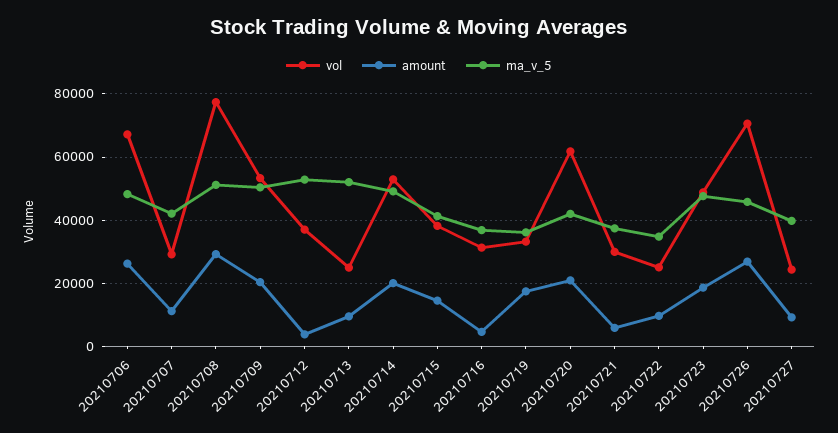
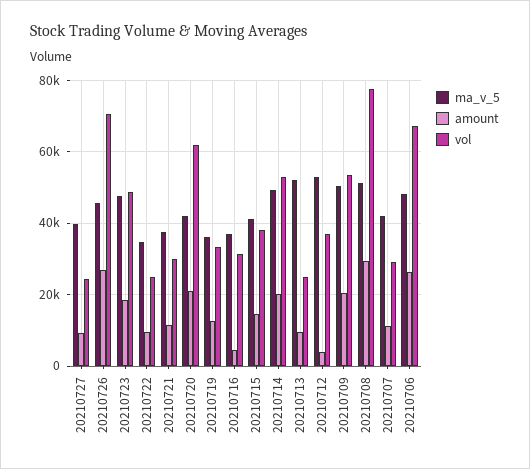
  {
    "vol": {
      "20210706": 68000,
      "20210707": 30000,
      "20210708": 78000,
      "20210709": 54000,
      "20210712": 36000,
      "20210713": 24000,
      "20210714": 52000,
      "20210715": 38000,
      "20210716": 32000,
      "20210719": 34000,
      "20210720": 62000,
      "20210721": 30000,
      "20210722": 26000,
      "20210723": 48000,
      "20210726": 70000,
      "20210727": 24000
    },
    "amount": {
      "20210706": 26000,
      "20210707": 12000,
      "20210708": 30000,
      "20210709": 20000,
      "20210712": 4000,
      "20210713": 10000,
      "20210714": 20000,
      "20210715": 14000,
      "20210716": 4000,
-     "20210719": 18000,
+     "20210719": 12000,
      "20210720": 20000,
-     "20210721": 6000,
+     "20210721": 12000,
      "20210722": 10000,
      "20210723": 18000,
      "20210726": 26000,
      "20210727": 10000
    },
    "ma_v_5": {
      "20210706": 48000,
      "20210707": 42000,
      "20210708": 52000,
      "20210709": 50000,
      "20210712": 52000,
      "20210713": 52000,
      "20210714": 50000,
      "20210715": 42000,
      "20210716": 36000,
      "20210719": 36000,
      "20210720": 42000,
      "20210721": 38000,
      "20210722": 34000,
      "20210723": 48000,
      "20210726": 46000,
      "20210727": 40000
    }
  }

